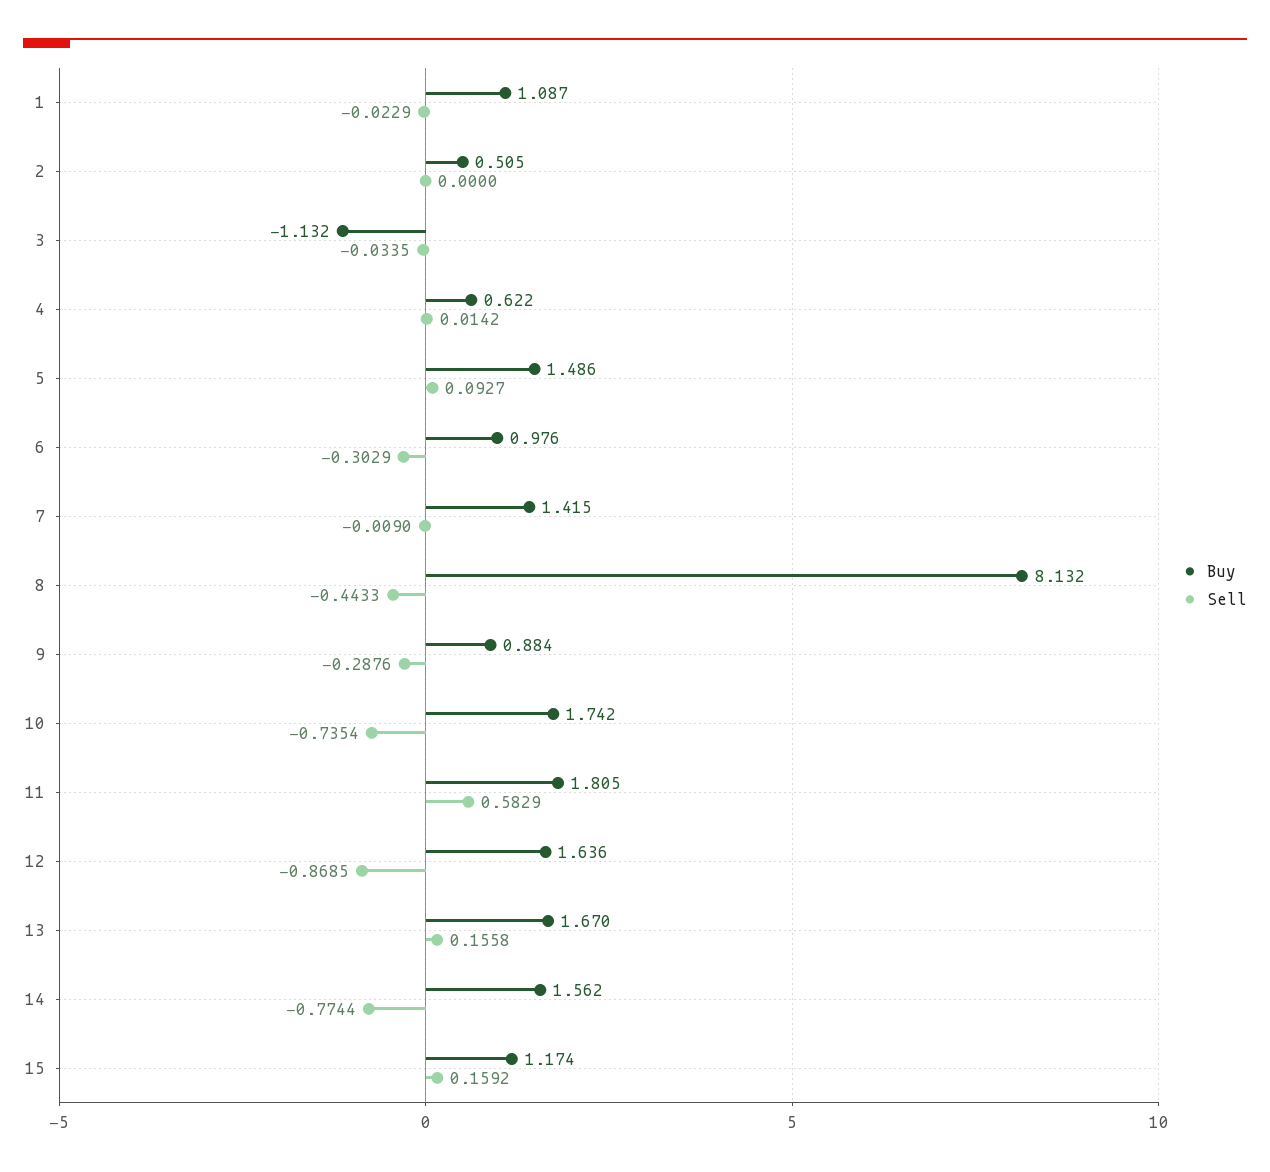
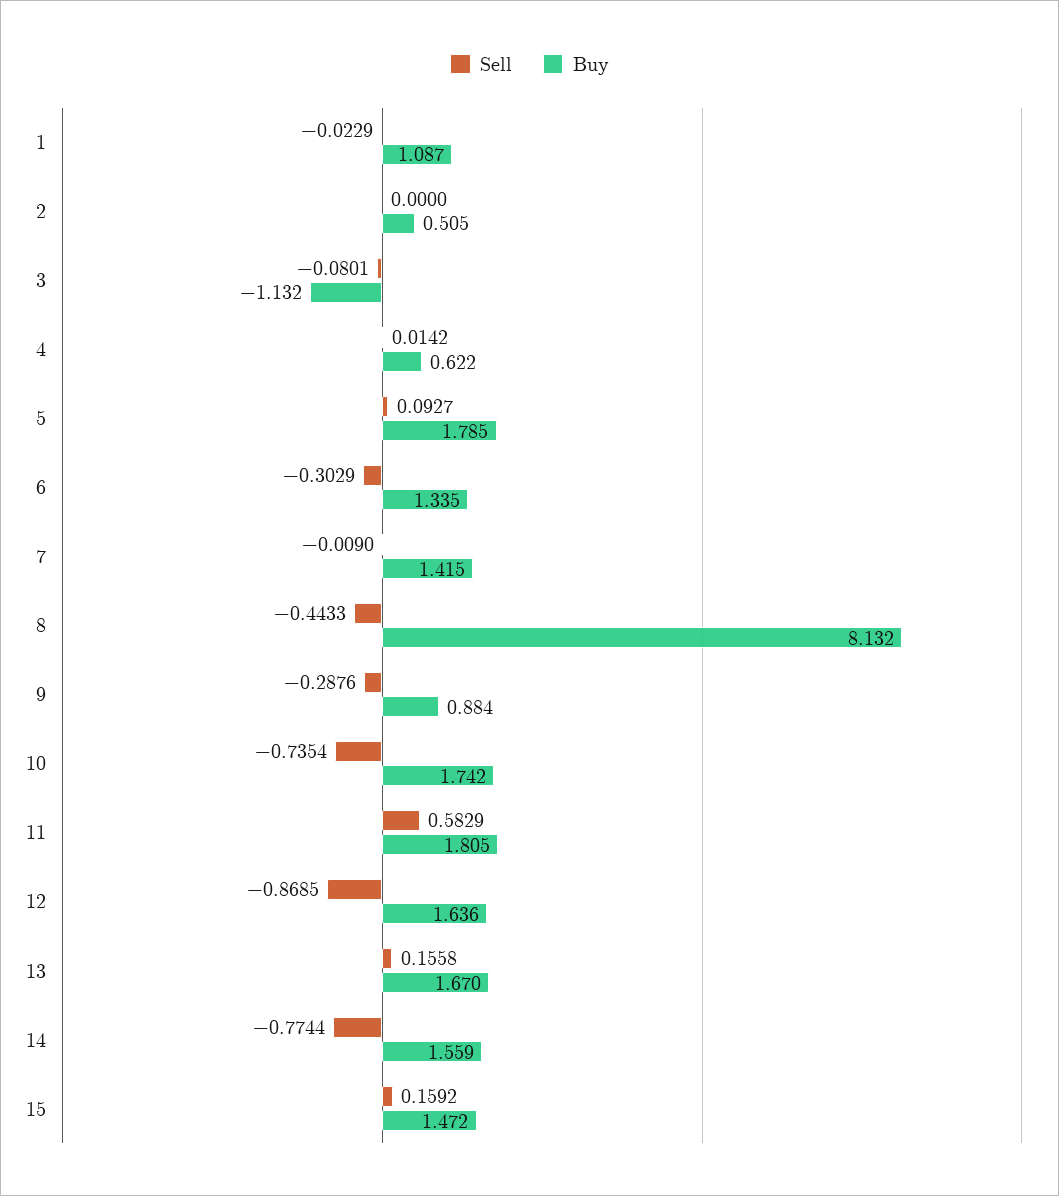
  {
    "Buy": {
      "1": 1.087,
      "2": 0.505,
      "3": -1.132,
      "4": 0.622,
-     "5": 1.486,
+     "5": 1.785,
-     "6": 0.976,
+     "6": 1.335,
      "7": 1.415,
      "8": 8.132,
      "9": 0.884,
      "10": 1.742,
      "11": 1.805,
      "12": 1.636,
      "13": 1.67,
-     "14": 1.562,
+     "14": 1.559,
-     "15": 1.174
+     "15": 1.472
    },
    "Sell": {
      "1": -0.0229,
      "2": 0,
-     "3": -0.0335,
+     "3": -0.0801,
      "4": 0.0142,
      "5": 0.0927,
      "6": -0.3029,
      "7": -0.009,
      "8": -0.4433,
      "9": -0.2876,
      "10": -0.7354,
      "11": 0.5829,
      "12": -0.8685,
      "13": 0.1558,
      "14": -0.7744,
      "15": 0.1592
    }
  }

